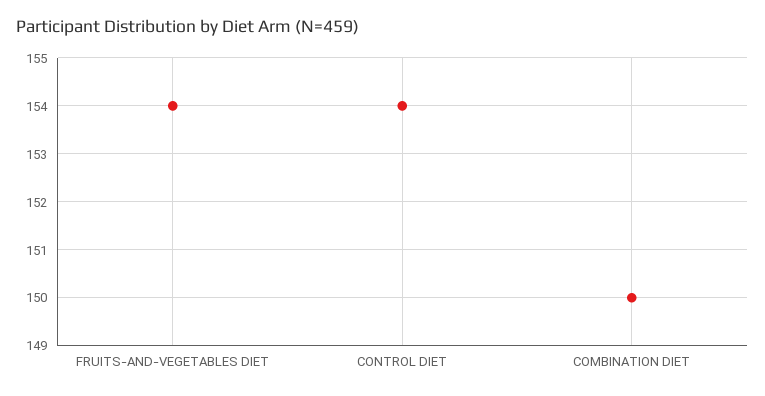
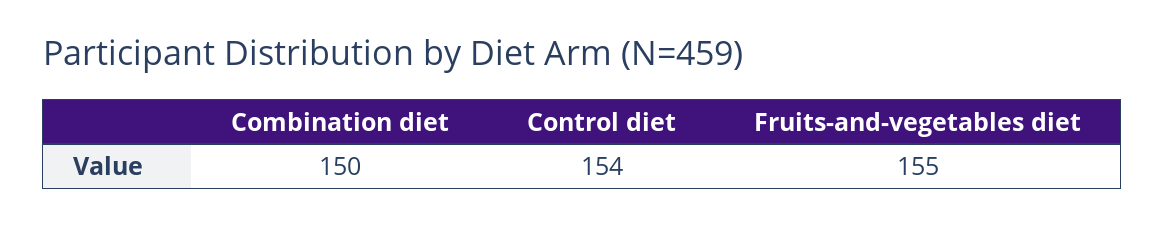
  {
-   "FRUITS-AND-VEGETABLES DIET": 154,
+   "FRUITS-AND-VEGETABLES DIET": 155,
    "CONTROL DIET": 154,
    "COMBINATION DIET": 150
  }

